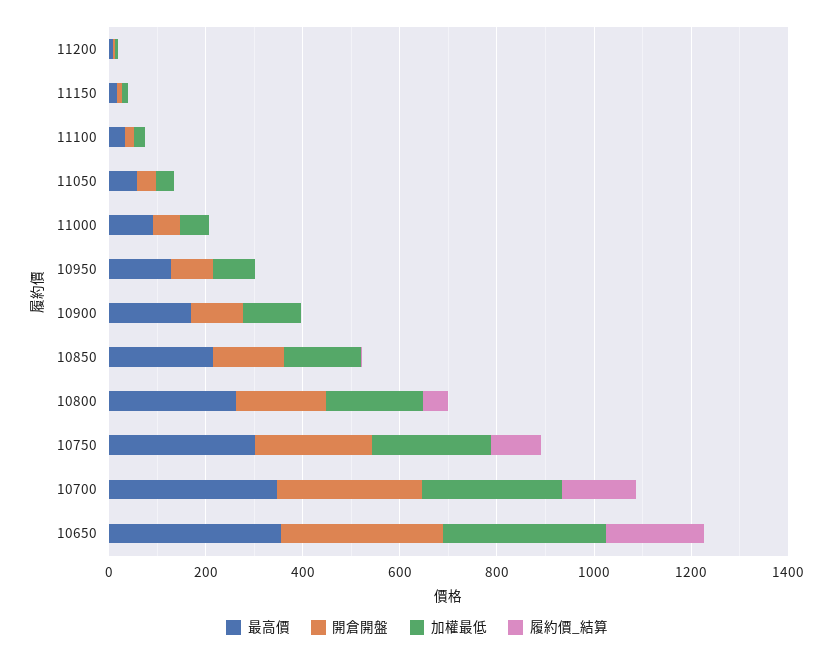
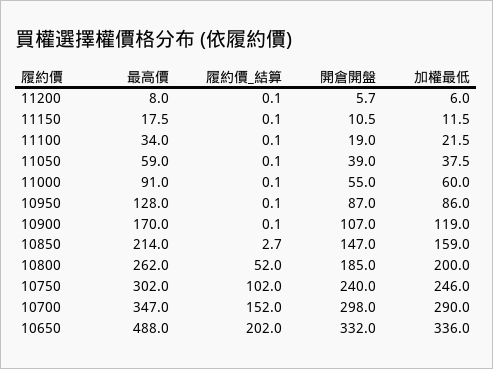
  {
    "最高價": {
      "11200": 8,
      "11150": 17.5,
      "11100": 34,
      "11050": 59,
      "11000": 91,
      "10950": 128,
      "10900": 170,
      "10850": 214,
      "10800": 262,
      "10750": 302,
      "10700": 347,
-     "10650": 350
+     "10650": 488
    },
    "開倉開盤": {
      "11200": 5.7,
      "11150": 10.5,
      "11100": 19,
      "11050": 39,
      "11000": 55,
      "10950": 87,
      "10900": 107,
      "10850": 147,
      "10800": 185,
      "10750": 240,
      "10700": 298,
      "10650": 332
    },
    "加權最低": {
      "11200": 6,
      "11150": 11.5,
      "11100": 21.5,
      "11050": 37.5,
      "11000": 60,
      "10950": 86,
      "10900": 119,
      "10850": 159,
      "10800": 200,
      "10750": 246,
      "10700": 290,
      "10650": 336
    },
    "履約價_結算": {
      "11200": 0.1,
      "11150": 0.1,
      "11100": 0.1,
      "11050": 0.1,
      "11000": 0.1,
      "10950": 0.1,
      "10900": 0.1,
      "10850": 2.7,
      "10800": 52,
      "10750": 102,
      "10700": 152,
      "10650": 202
    }
  }

